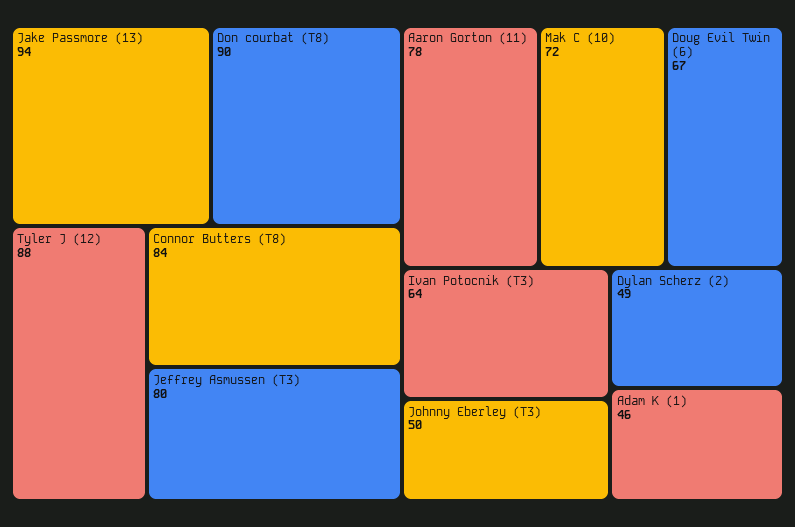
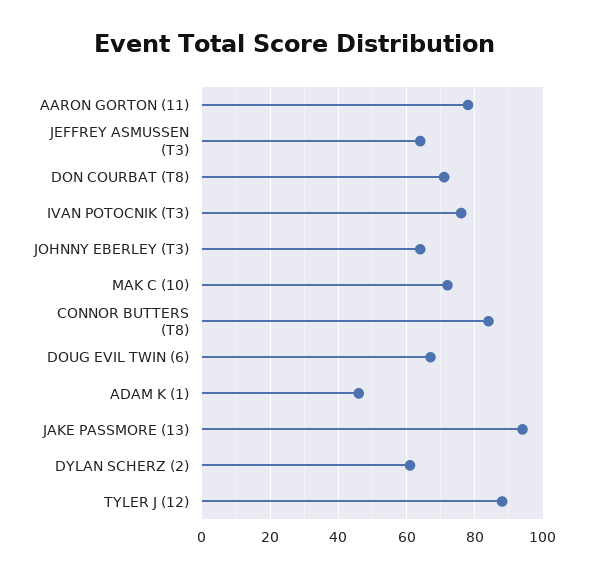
  {
    "Jake Passmore (13)": 94,
-   "Don courbat (T8)": 90,
+   "Don courbat (T8)": 70,
    "Tyler J (12)": 88,
    "Connor Butters (T8)": 84,
-   "Jeffrey Asmussen (T3)": 80,
+   "Jeffrey Asmussen (T3)": 65,
    "Aaron Gorton (11)": 78,
    "Mak C (10)": 72,
    "Doug Evil Twin (6)": 67,
-   "Ivan Potocnik (T3)": 64,
+   "Ivan Potocnik (T3)": 75,
-   "Johnny Eberley (T3)": 50,
+   "Johnny Eberley (T3)": 65,
-   "Dylan Scherz (2)": 49,
+   "Dylan Scherz (2)": 60,
    "Adam K (1)": 46
  }

